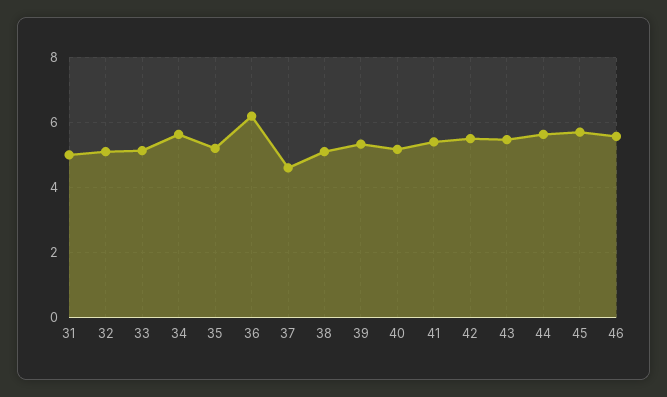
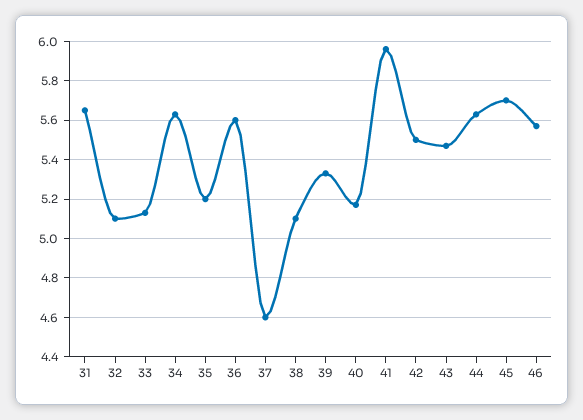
  {
-   "31": 5,
+   "31": 5.65,
    "32": 5.1,
    "33": 5.15,
    "34": 5.65,
    "35": 5.2,
-   "36": 6.2,
+   "36": 5.6,
    "37": 4.6,
    "38": 5.1,
    "39": 5.35,
    "40": 5.15,
-   "41": 5.4,
+   "41": 5.95,
    "42": 5.5,
    "43": 5.45,
    "44": 5.65,
    "45": 5.7,
    "46": 5.55
  }

